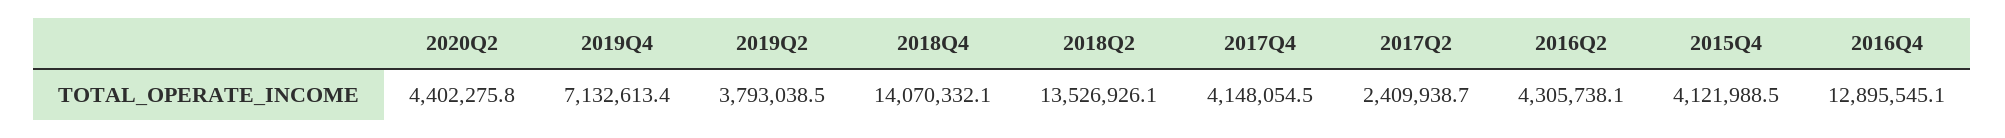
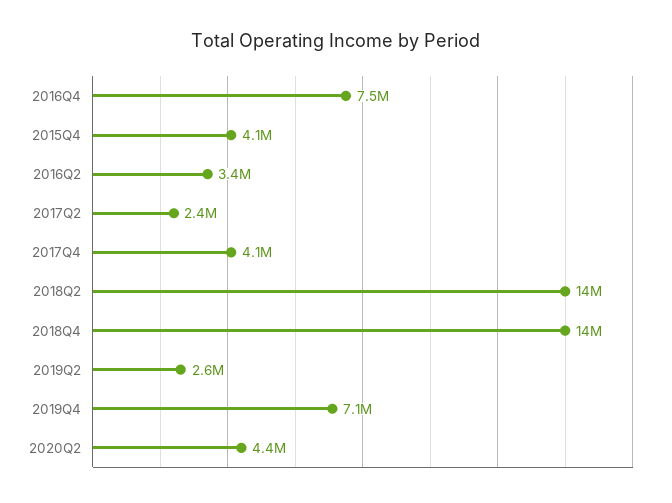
  {
    "2020Q2": 4402275.8,
    "2019Q4": 7132613.4,
-   "2019Q2": 3793038.5,
+   "2019Q2": 2600000,
    "2018Q4": 14070332.1,
    "2018Q2": 13526926.1,
    "2017Q4": 4148054.5,
    "2017Q2": 2409938.7,
-   "2016Q2": 4305738.1,
+   "2016Q2": 3400000,
    "2015Q4": 4121988.5,
-   "2016Q4": 12895545.1
+   "2016Q4": 7500000
  }

